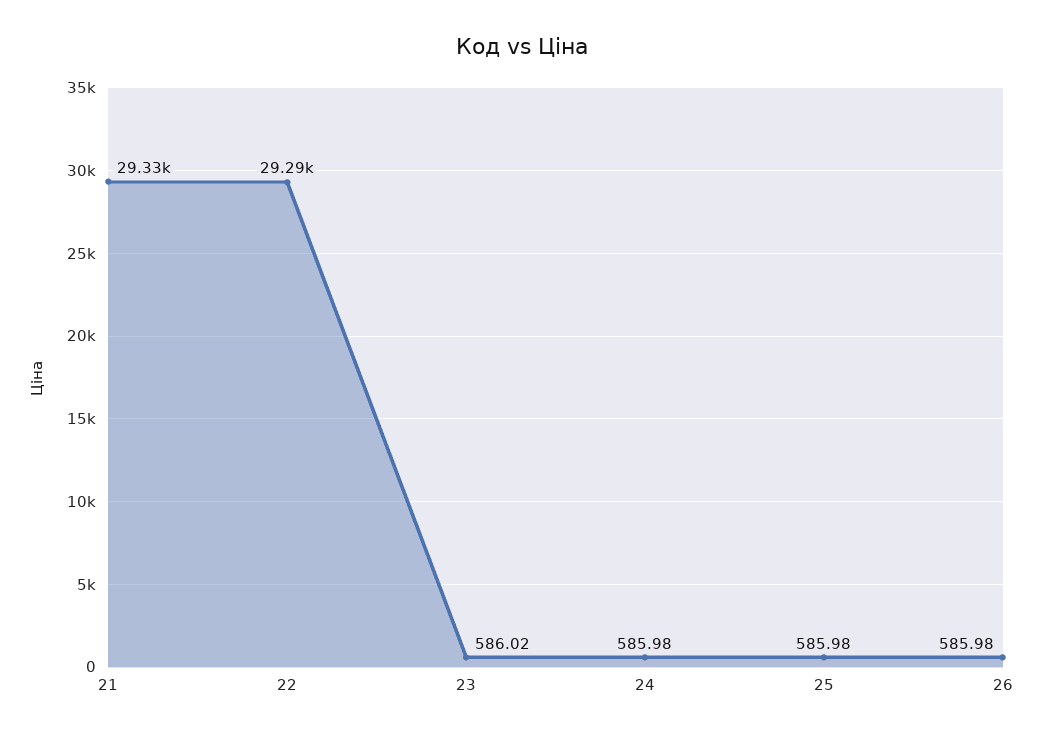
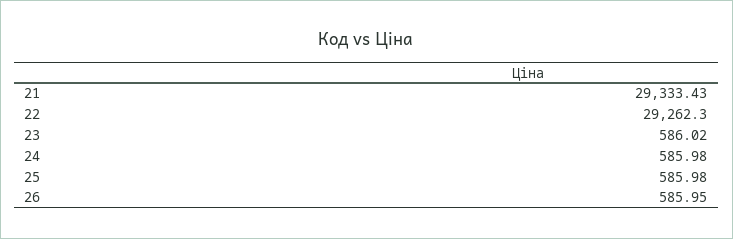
  {
    "21": 29333.43,
-   "22": 29290,
+   "22": 29262.3,
    "23": 586.02,
    "24": 585.98,
    "25": 585.98,
-   "26": 585.98
+   "26": 585.95
  }

